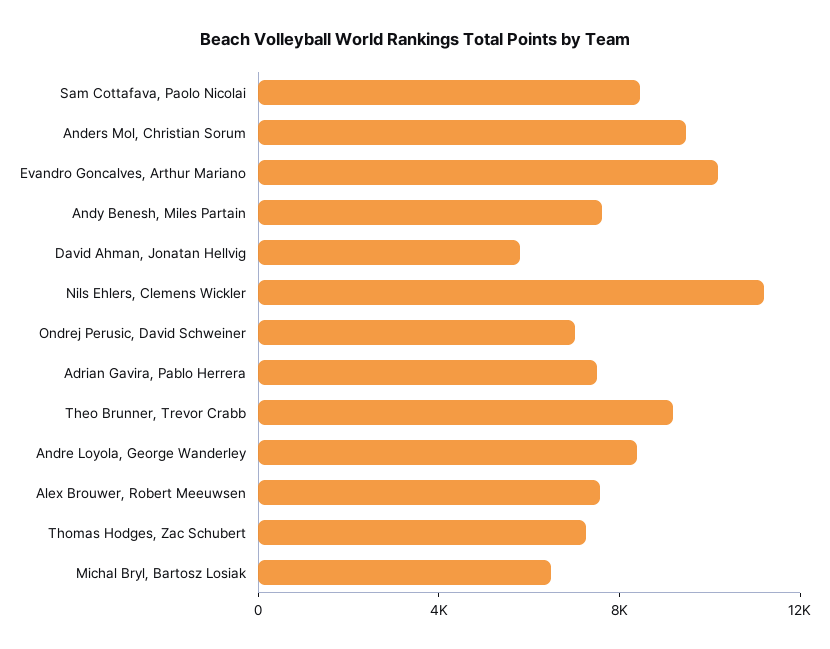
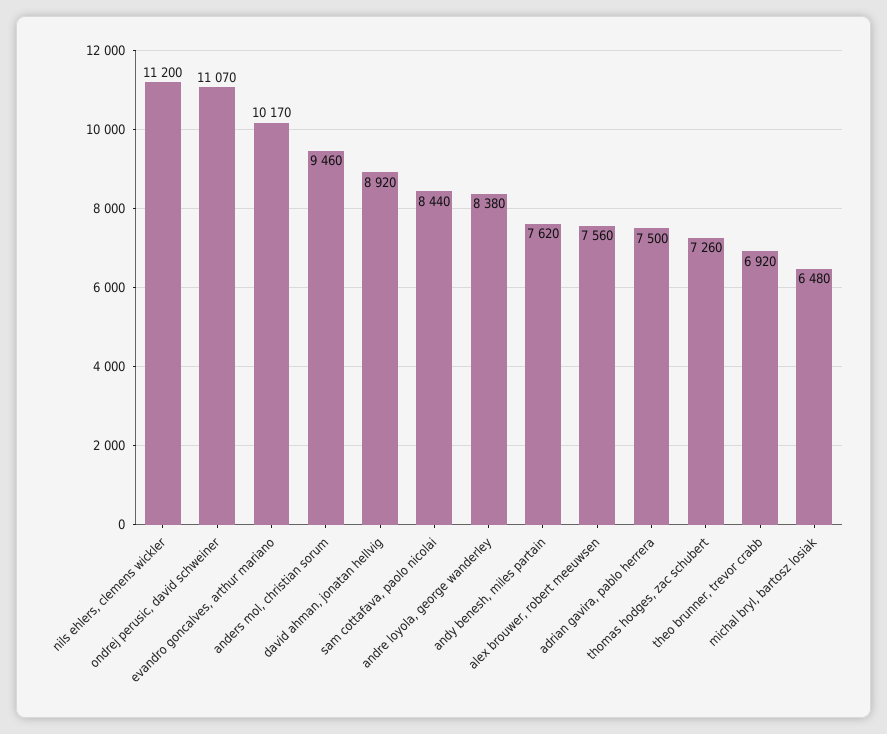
  {
    "Sam Cottafava, Paolo Nicolai": 8440,
    "Anders Mol, Christian Sorum": 9460,
    "Evandro Goncalves, Arthur Mariano": 10170,
    "Andy Benesh, Miles Partain": 7620,
-   "David Ahman, Jonatan Hellvig": 6000,
+   "David Ahman, Jonatan Hellvig": 8920,
    "Nils Ehlers, Clemens Wickler": 11200,
-   "Ondrej Perusic, David Schweiner": 7000,
+   "Ondrej Perusic, David Schweiner": 11070,
    "Adrian Gavira, Pablo Herrera": 7500,
-   "Theo Brunner, Trevor Crabb": 9000,
+   "Theo Brunner, Trevor Crabb": 6920,
    "Andre Loyola, George Wanderley": 8380,
    "Alex Brouwer, Robert Meeuwsen": 7560,
    "Thomas Hodges, Zac Schubert": 7260,
    "Michal Bryl, Bartosz Losiak": 6480
  }

